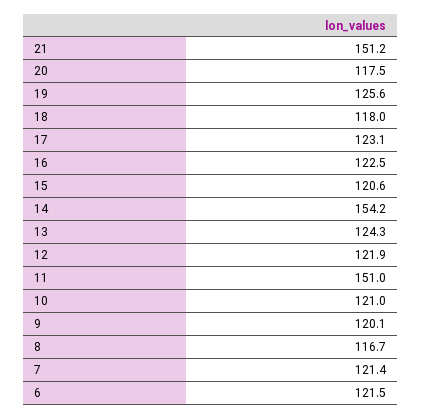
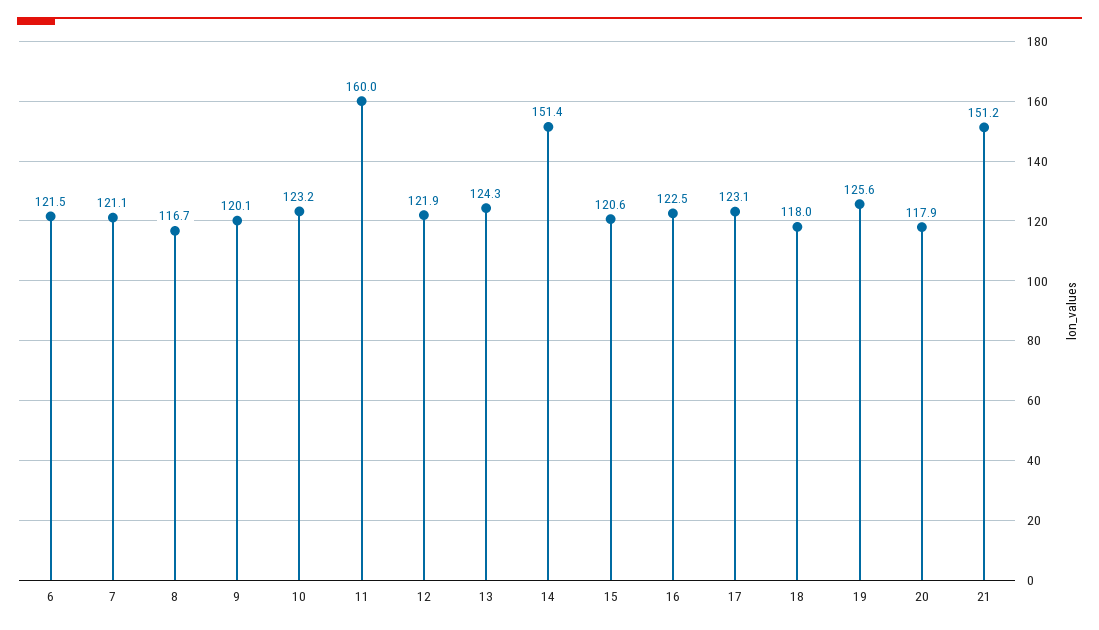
  {
    "21": 151.2,
-   "20": 117.5,
+   "20": 117.9,
    "19": 125.6,
    "18": 118,
    "17": 123.1,
    "16": 122.5,
    "15": 120.6,
-   "14": 154.2,
+   "14": 151.4,
    "13": 124.3,
    "12": 121.9,
-   "11": 151,
+   "11": 160,
-   "10": 121,
+   "10": 123.2,
    "9": 120.1,
    "8": 116.7,
-   "7": 121.4,
+   "7": 121.1,
    "6": 121.5
  }

